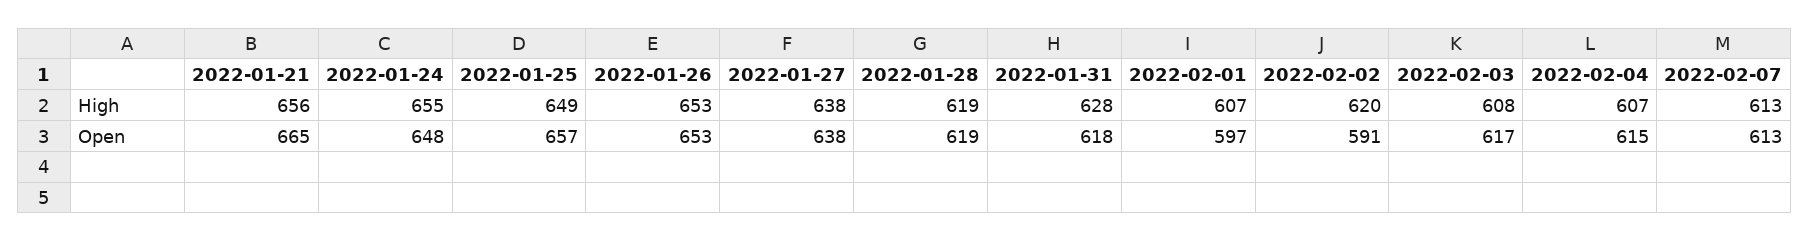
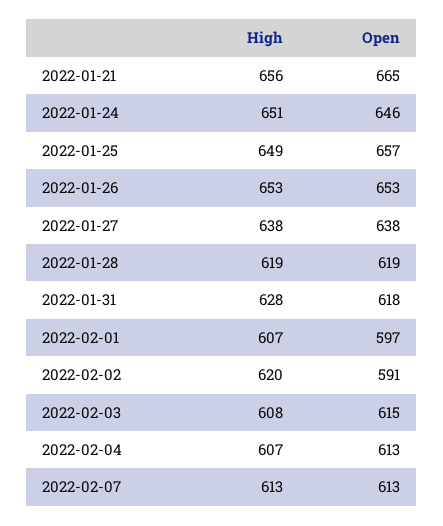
  {
    "2022-01-21": {
      "High": 656,
      "Open": 665
    },
    "2022-01-24": {
-     "High": 655,
+     "High": 651,
-     "Open": 648
+     "Open": 646
    },
    "2022-01-25": {
      "High": 649,
      "Open": 657
    },
    "2022-01-26": {
      "High": 653,
      "Open": 653
    },
    "2022-01-27": {
      "High": 638,
      "Open": 638
    },
    "2022-01-28": {
      "High": 619,
      "Open": 619
    },
    "2022-01-31": {
      "High": 628,
      "Open": 618
    },
    "2022-02-01": {
      "High": 607,
      "Open": 597
    },
    "2022-02-02": {
      "High": 620,
      "Open": 591
    },
    "2022-02-03": {
      "High": 608,
-     "Open": 617
+     "Open": 615
    },
    "2022-02-04": {
      "High": 607,
-     "Open": 615
+     "Open": 613
    },
    "2022-02-07": {
      "High": 613,
      "Open": 613
    }
  }

